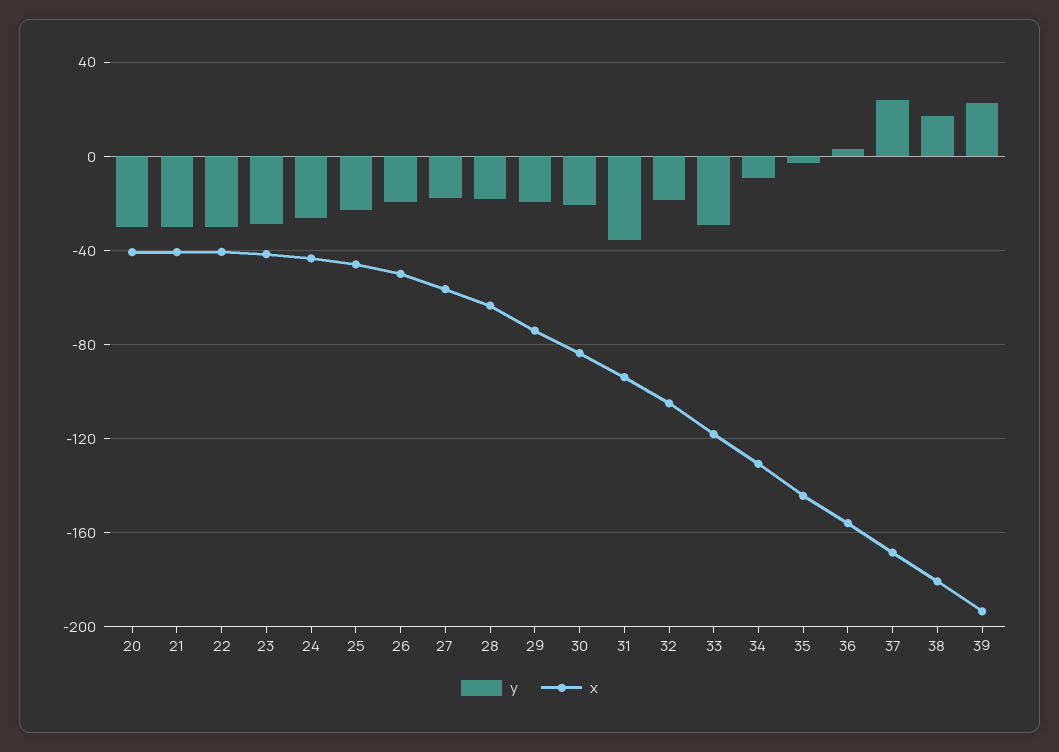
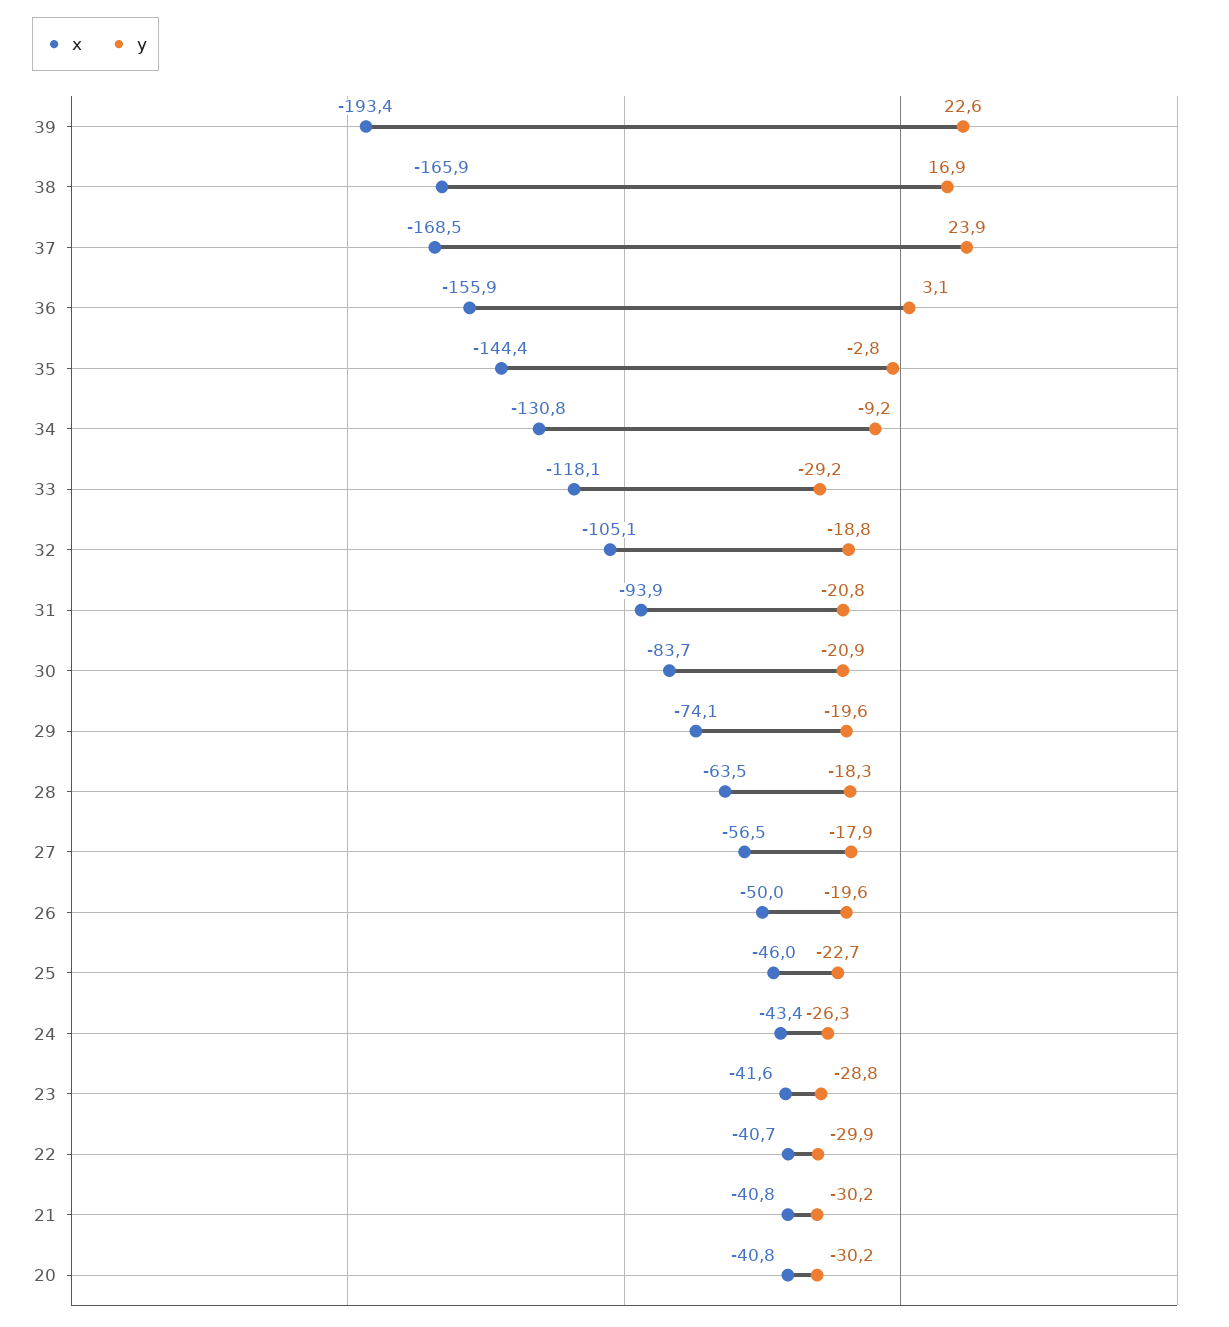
  {
    "y": {
      "20": -30.2,
      "21": -30.2,
      "22": -29.9,
      "23": -28.8,
      "24": -26.3,
      "25": -22.7,
      "26": -19.6,
      "27": -17.9,
      "28": -18.3,
      "29": -19.6,
      "30": -20.9,
-     "31": -35,
+     "31": -20.8,
      "32": -18.8,
      "33": -29.2,
      "34": -9.2,
      "35": -2.8,
      "36": 3.1,
      "37": 23.9,
      "38": 16.9,
      "39": 22.6
    },
    "x": {
      "20": -40.8,
      "21": -40.8,
      "22": -40.7,
      "23": -41.6,
      "24": -43.4,
      "25": -46,
      "26": -50,
      "27": -56.5,
      "28": -63.5,
      "29": -74.1,
      "30": -83.7,
      "31": -93.9,
      "32": -105.1,
      "33": -118.1,
      "34": -130.8,
      "35": -144.4,
      "36": -155.9,
      "37": -168.5,
-     "38": -180,
+     "38": -165.9,
      "39": -193.4
    }
  }

